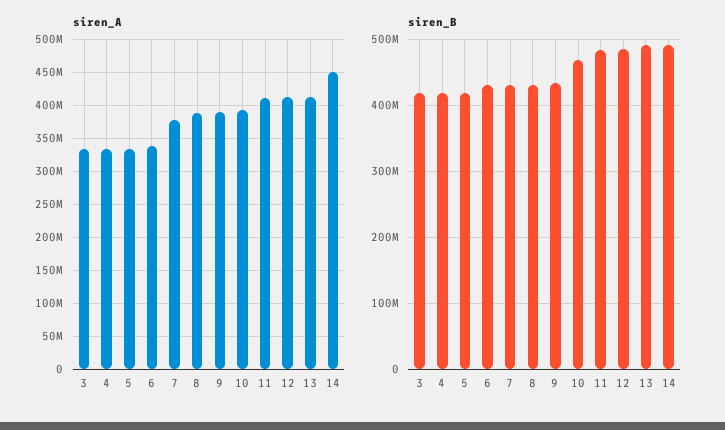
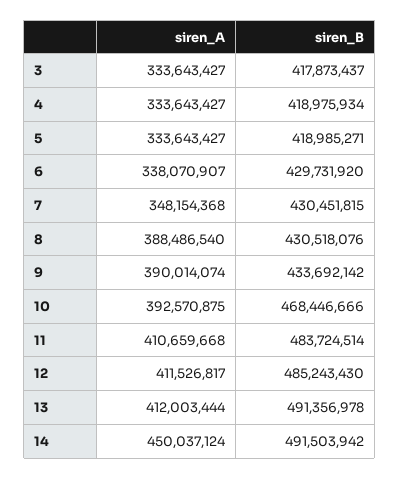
  {
    "siren_A": {
      "3": 333643427,
      "4": 333643427,
      "5": 333643427,
      "6": 338070907,
-     "7": 380000000,
+     "7": 348154368,
      "8": 388486540,
      "9": 390014074,
      "10": 392570875,
      "11": 410659668,
      "12": 411526817,
      "13": 412003444,
      "14": 450037124
    },
    "siren_B": {
      "3": 417873437,
      "4": 418975934,
      "5": 418985271,
      "6": 429731920,
      "7": 430451815,
      "8": 430518076,
      "9": 433692142,
      "10": 468446666,
      "11": 483724514,
      "12": 485243430,
      "13": 491356978,
      "14": 491503942
    }
  }

